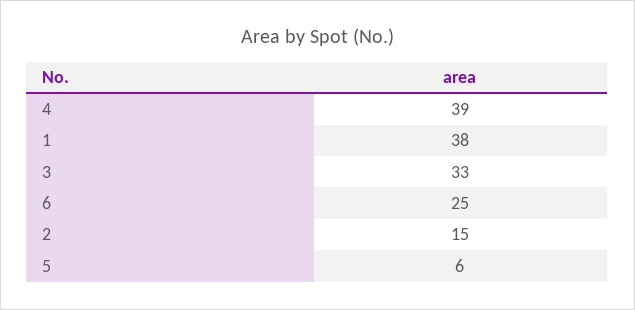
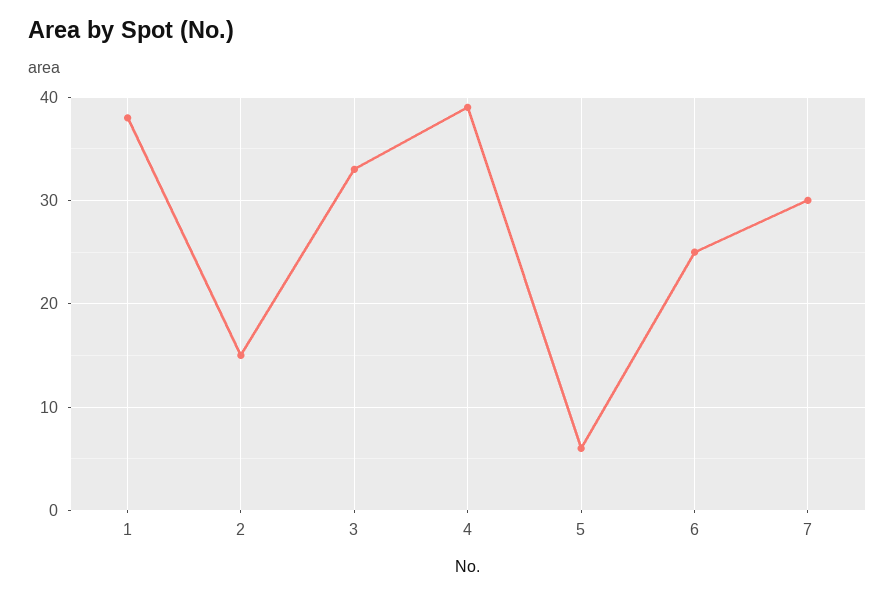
  {
    "4": 39,
    "1": 38,
    "3": 33,
    "6": 25,
    "2": 15,
-   "5": 6
+   "5": 6,
+   "7": 30
  }

